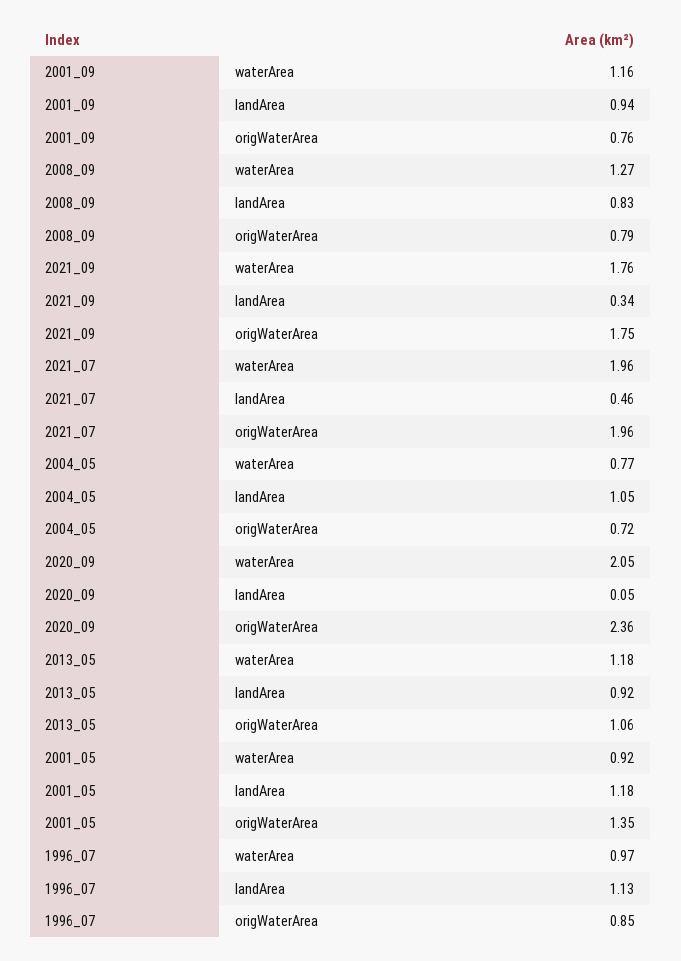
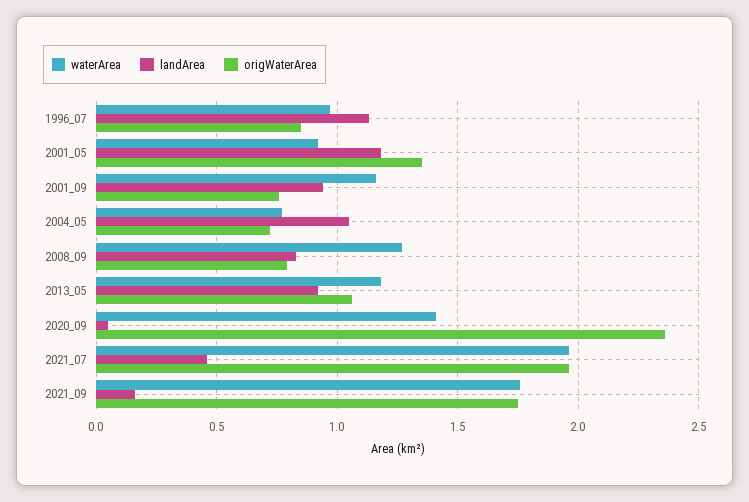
  {
    "waterArea": {
      "2001_09": 1.16,
      "2008_09": 1.27,
      "2021_09": 1.76,
      "2021_07": 1.96,
      "2004_05": 0.77,
-     "2020_09": 2.05,
+     "2020_09": 1.4,
      "2013_05": 1.18,
      "2001_05": 0.92,
      "1996_07": 0.97
    },
    "landArea": {
      "2001_09": 0.94,
      "2008_09": 0.83,
-     "2021_09": 0.34,
+     "2021_09": 0.15,
      "2021_07": 0.46,
      "2004_05": 1.05,
      "2020_09": 0.05,
      "2013_05": 0.92,
      "2001_05": 1.18,
      "1996_07": 1.13
    },
    "origWaterArea": {
      "2001_09": 0.76,
      "2008_09": 0.79,
      "2021_09": 1.75,
      "2021_07": 1.96,
      "2004_05": 0.72,
      "2020_09": 2.36,
      "2013_05": 1.06,
      "2001_05": 1.35,
      "1996_07": 0.85
    }
  }

